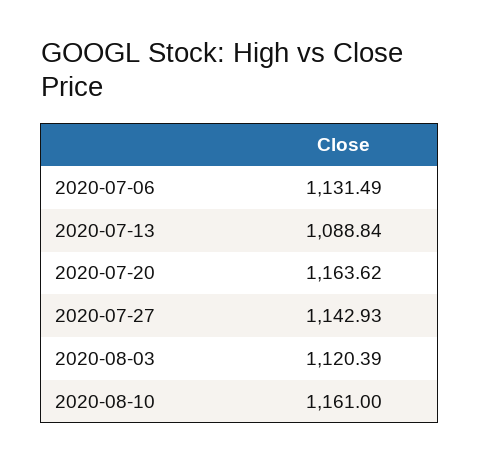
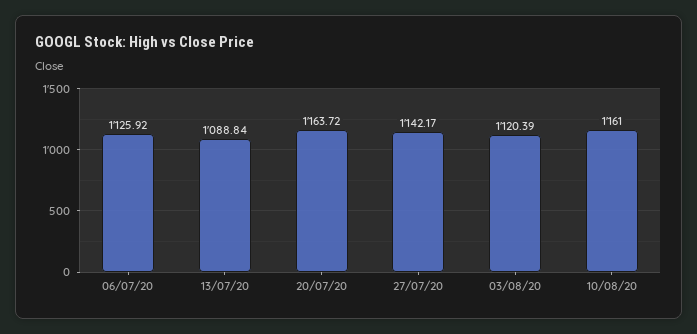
  {
-   "2020-07-06": 1131.49,
+   "2020-07-06": 1125.92,
    "2020-07-13": 1088.84,
-   "2020-07-20": 1163.62,
+   "2020-07-20": 1163.72,
-   "2020-07-27": 1142.93,
+   "2020-07-27": 1142.17,
    "2020-08-03": 1120.39,
    "2020-08-10": 1161
  }

